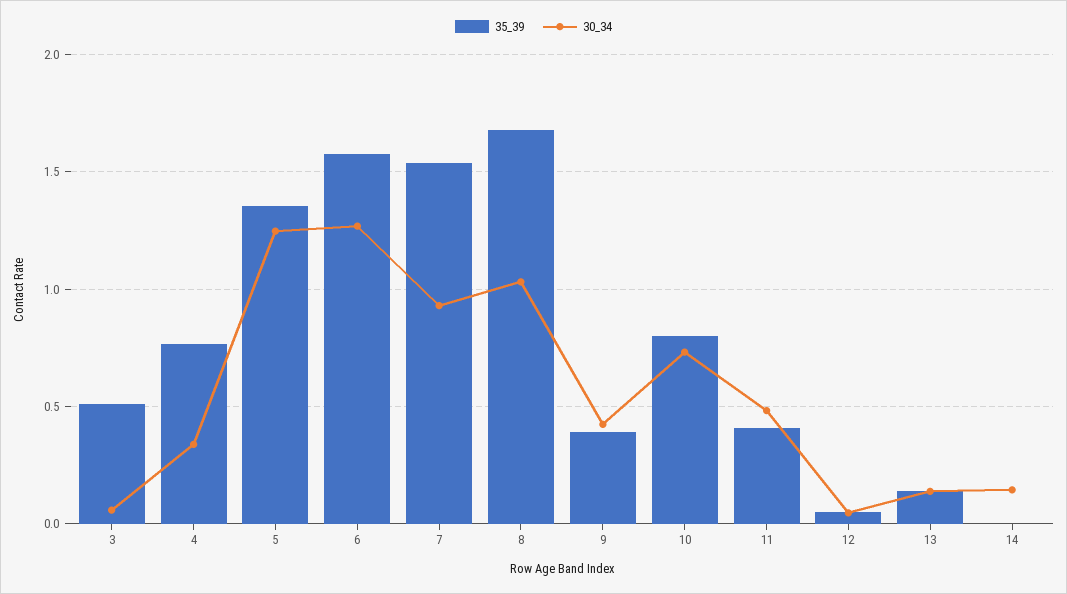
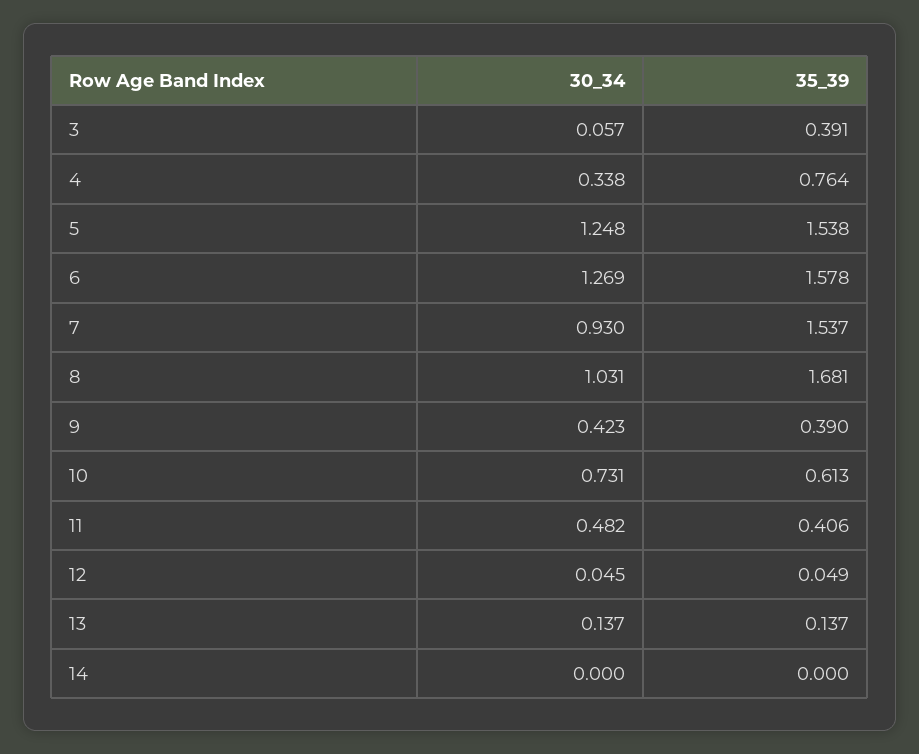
  {
    "35_39": {
-     "3": 0.5,
+     "3": 0.391,
      "4": 0.764,
-     "5": 1.35,
+     "5": 1.538,
      "6": 1.578,
      "7": 1.537,
      "8": 1.681,
      "9": 0.39,
-     "10": 0.8,
+     "10": 0.613,
      "11": 0.406,
      "12": 0.049,
      "13": 0.137,
      "14": 0
    },
    "30_34": {
      "3": 0.057,
      "4": 0.338,
      "5": 1.248,
      "6": 1.269,
      "7": 0.93,
      "8": 1.031,
      "9": 0.423,
      "10": 0.731,
      "11": 0.482,
      "12": 0.045,
      "13": 0.137,
-     "14": 0.15
+     "14": 0
    }
  }

